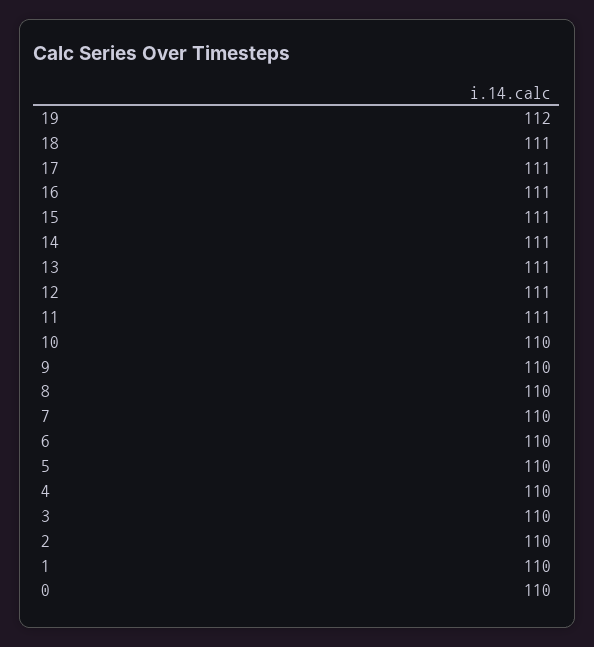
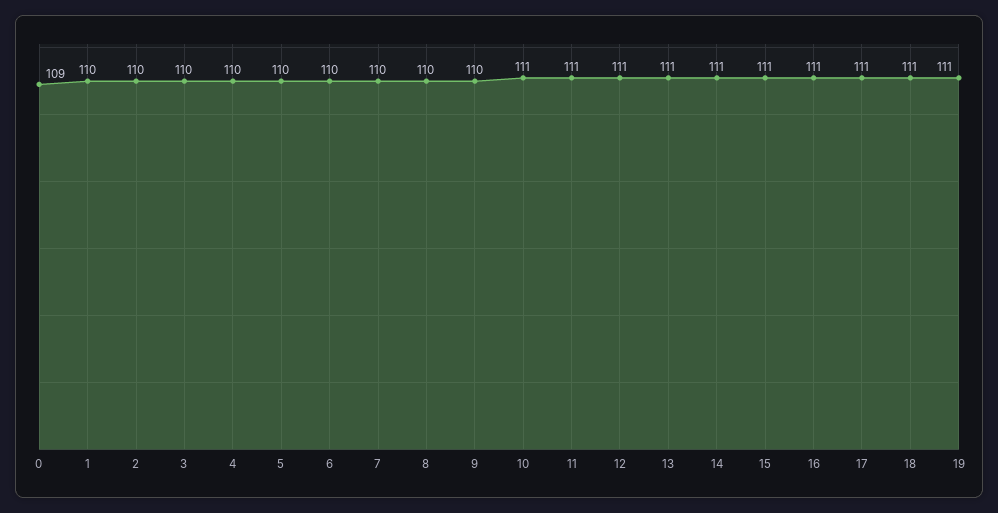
  {
-   "19": 112,
+   "19": 111,
    "18": 111,
    "17": 111,
    "16": 111,
    "15": 111,
    "14": 111,
    "13": 111,
    "12": 111,
    "11": 111,
-   "10": 110,
+   "10": 111,
    "9": 110,
    "8": 110,
    "7": 110,
    "6": 110,
    "5": 110,
    "4": 110,
    "3": 110,
    "2": 110,
    "1": 110,
-   "0": 110
+   "0": 109
  }

